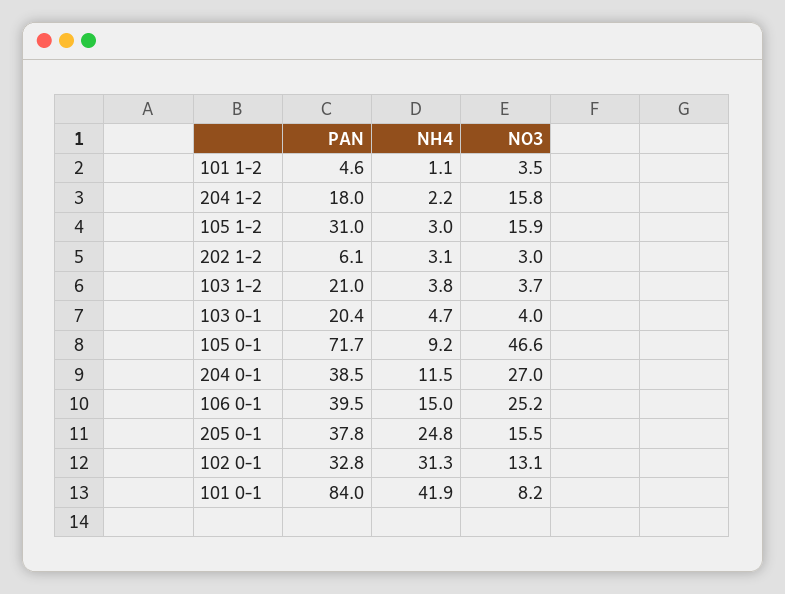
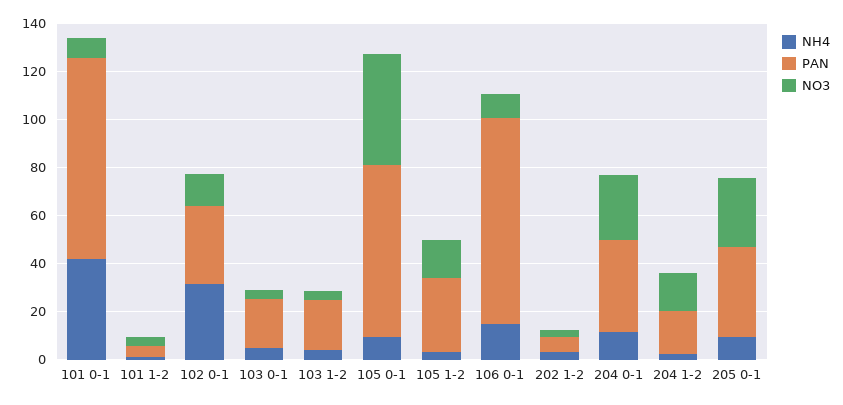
  {
    "PAN": {
      "101 1-2": 4.6,
      "204 1-2": 18,
      "105 1-2": 31,
      "202 1-2": 6.1,
      "103 1-2": 21,
      "103 0-1": 20.4,
      "105 0-1": 71.7,
      "204 0-1": 38.5,
-     "106 0-1": 39.5,
+     "106 0-1": 85,
      "205 0-1": 37.8,
      "102 0-1": 32.8,
      "101 0-1": 84
    },
    "NH4": {
      "101 1-2": 1.1,
      "204 1-2": 2.2,
      "105 1-2": 3,
      "202 1-2": 3.1,
      "103 1-2": 3.8,
      "103 0-1": 4.7,
      "105 0-1": 9.2,
      "204 0-1": 11.5,
      "106 0-1": 15,
-     "205 0-1": 24.8,
+     "205 0-1": 10,
      "102 0-1": 31.3,
      "101 0-1": 41.9
    },
    "NO3": {
      "101 1-2": 3.5,
      "204 1-2": 15.8,
      "105 1-2": 15.9,
      "202 1-2": 3,
      "103 1-2": 3.7,
      "103 0-1": 4,
      "105 0-1": 46.6,
      "204 0-1": 27,
-     "106 0-1": 25.2,
+     "106 0-1": 10,
-     "205 0-1": 15.5,
+     "205 0-1": 30,
      "102 0-1": 13.1,
      "101 0-1": 8.2
    }
  }

